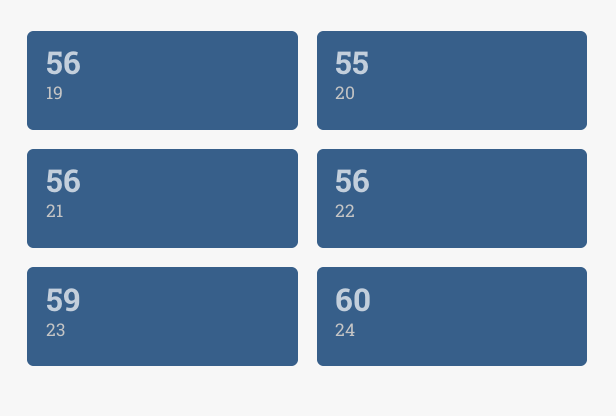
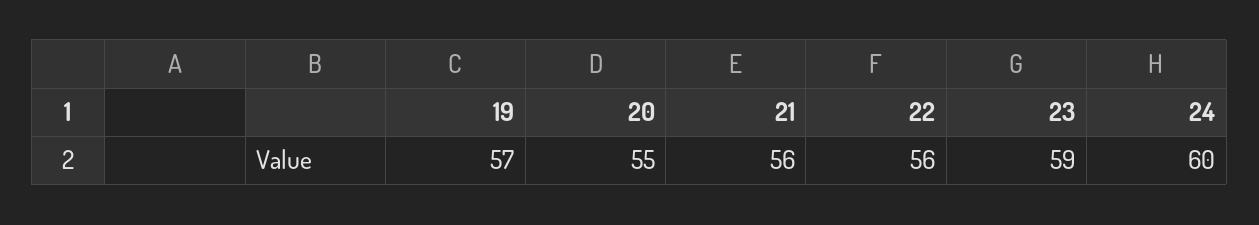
  {
-   "19": 56,
+   "19": 57,
    "20": 55,
    "21": 56,
    "22": 56,
    "23": 59,
    "24": 60
  }

